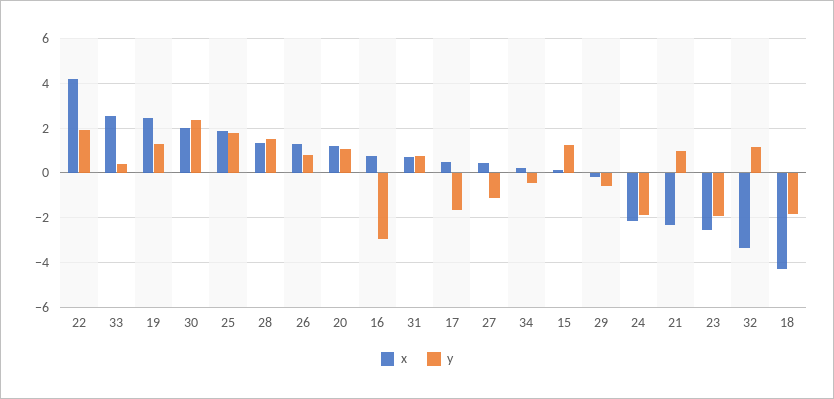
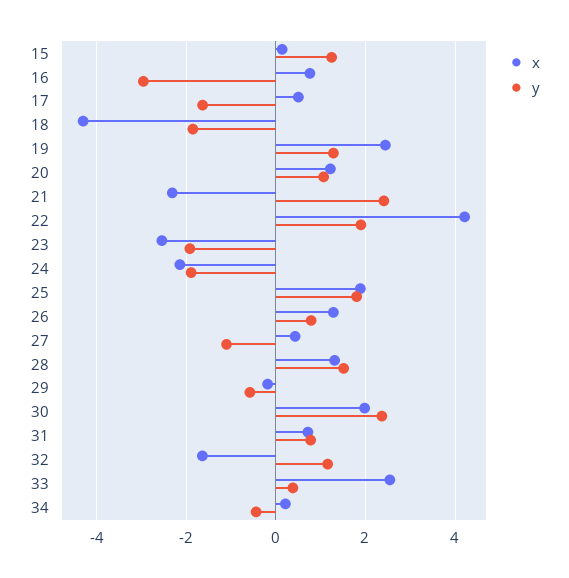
  {
    "x": {
      "22": 4.2,
      "33": 2.6,
      "19": 2.4,
      "30": 2,
      "25": 1.8,
      "28": 1.4,
      "26": 1.2,
      "20": 1.2,
      "16": 0.8,
      "31": 0.8,
      "17": 0.4,
      "27": 0.4,
      "34": 0.2,
      "15": 0.2,
      "29": -0.2,
      "24": -2.2,
      "21": -2.4,
      "23": -2.6,
-     "32": -3.5,
+     "32": -1.6,
      "18": -4.4
    },
    "y": {
      "22": 1.8,
      "33": 0.4,
      "19": 1.2,
      "30": 2.4,
      "25": 1.8,
      "28": 1.6,
      "26": 0.8,
      "20": 1,
      "16": -3,
      "31": 0.8,
      "17": -1.6,
      "27": -1.2,
      "34": -0.4,
      "15": 1.2,
      "29": -0.6,
      "24": -1.8,
-     "21": 1,
+     "21": 2.4,
      "23": -2,
      "32": 1.2,
      "18": -1.8
    }
  }

